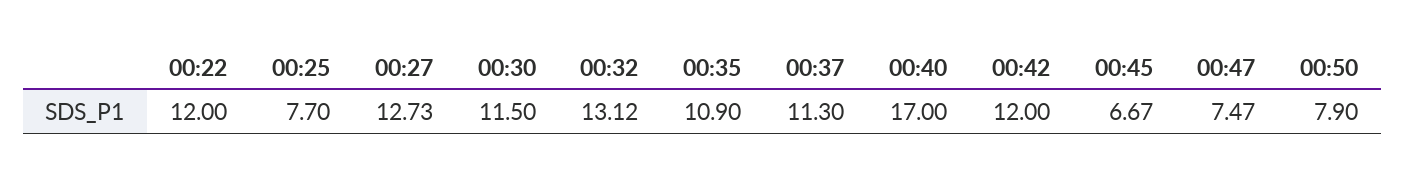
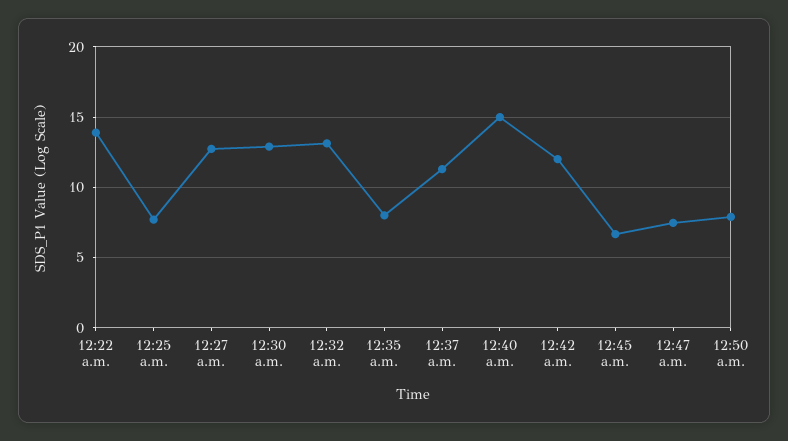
  {
-   "00:22": 12,
+   "00:22": 14,
    "00:25": 7.7,
    "00:27": 12.73,
-   "00:30": 11.5,
+   "00:30": 13,
    "00:32": 13.12,
-   "00:35": 10.9,
+   "00:35": 8,
    "00:37": 11.3,
-   "00:40": 17,
+   "00:40": 15,
    "00:42": 12,
    "00:45": 6.67,
    "00:47": 7.47,
    "00:50": 7.9
  }

